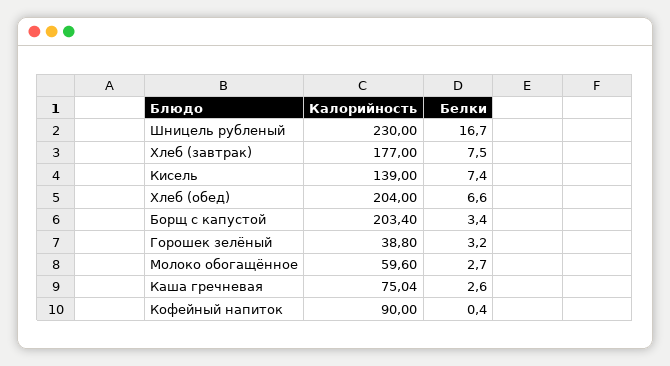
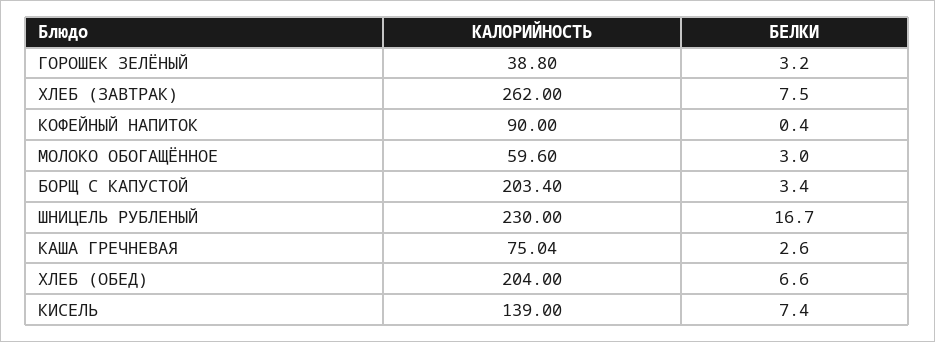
  {
    "Калорийность": {
      "Шницель рубленый": 230,
-     "Хлеб (завтрак)": 177,
+     "Хлеб (завтрак)": 262,
      "Кисель": 139,
      "Хлеб (обед)": 204,
      "Борщ с капустой": 203.4,
      "Горошек зелёный": 38.8,
      "Молоко обогащённое": 59.6,
      "Каша гречневая": 75.04,
      "Кофейный напиток": 90
    },
    "Белки": {
      "Шницель рубленый": 16.7,
      "Хлеб (завтрак)": 7.5,
      "Кисель": 7.4,
      "Хлеб (обед)": 6.6,
      "Борщ с капустой": 3.4,
      "Горошек зелёный": 3.2,
-     "Молоко обогащённое": 2.7,
+     "Молоко обогащённое": 3,
      "Каша гречневая": 2.6,
      "Кофейный напиток": 0.4
    }
  }

